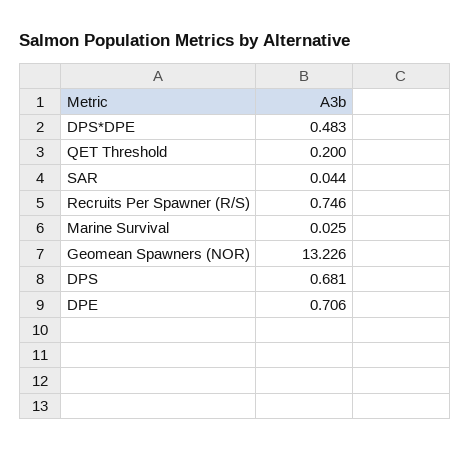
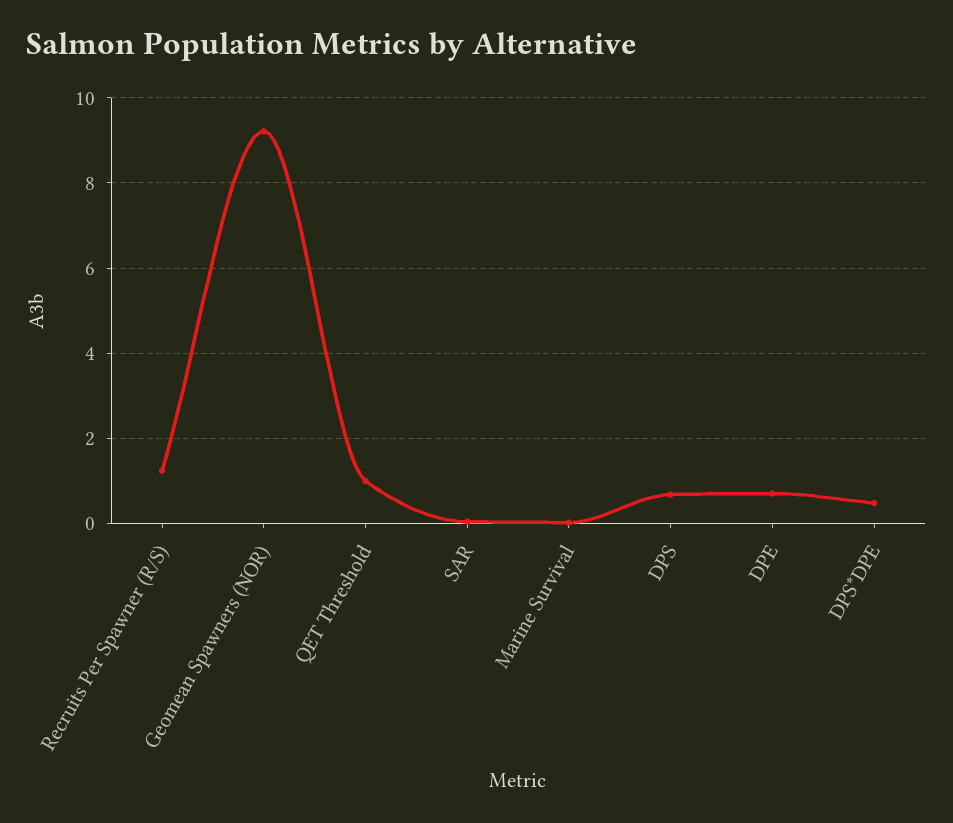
  {
    "DPS*DPE": 0.483,
-   "QET Threshold": 0.2,
+   "QET Threshold": 1,
    "SAR": 0.044,
-   "Recruits Per Spawner (R/S)": 0.746,
+   "Recruits Per Spawner (R/S)": 1.2,
    "Marine Survival": 0.025,
-   "Geomean Spawners (NOR)": 13.226,
+   "Geomean Spawners (NOR)": 9.2,
    "DPS": 0.681,
    "DPE": 0.706
  }

